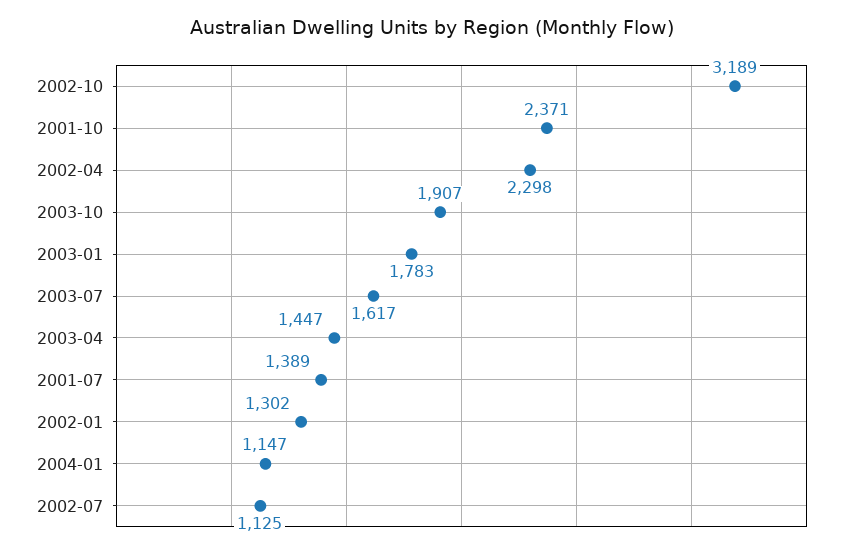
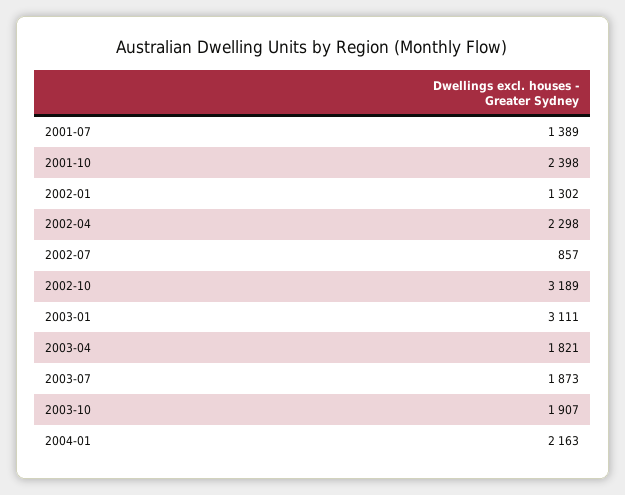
  {
    "2002-10": 3189,
-   "2001-10": 2371,
+   "2001-10": 2398,
    "2002-04": 2298,
    "2003-10": 1907,
-   "2003-01": 1783,
+   "2003-01": 3111,
-   "2003-07": 1617,
+   "2003-07": 1873,
-   "2003-04": 1447,
+   "2003-04": 1821,
    "2001-07": 1389,
    "2002-01": 1302,
-   "2004-01": 1147,
+   "2004-01": 2163,
-   "2002-07": 1125
+   "2002-07": 857
  }

